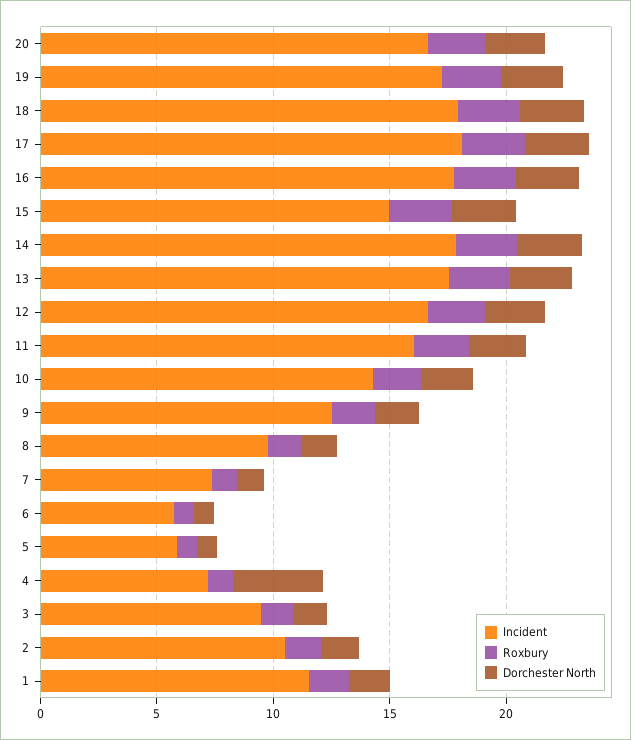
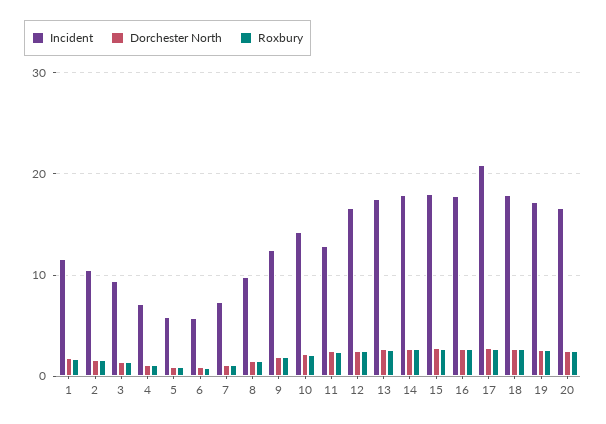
  {
    "Incident": {
      "20": 17,
      "19": 17,
      "18": 18,
-     "17": 18,
+     "17": 21,
      "16": 18,
-     "15": 15,
+     "15": 18,
      "14": 18,
      "13": 18,
      "12": 17,
-     "11": 16,
+     "11": 13,
      "10": 14,
      "9": 13,
      "8": 10,
      "7": 7,
      "6": 6,
      "5": 6,
      "4": 7,
      "3": 9,
      "2": 11,
      "1": 12
    },
    "Roxbury": {
      "20": 2,
      "19": 3,
      "18": 3,
      "17": 3,
      "16": 3,
      "15": 3,
      "14": 3,
      "13": 3,
      "12": 2,
      "11": 2,
      "10": 2,
      "9": 2,
      "8": 1,
      "7": 1,
      "6": 1,
      "5": 1,
      "4": 1,
      "3": 1,
      "2": 2,
      "1": 2
    },
    "Dorchester North": {
      "20": 3,
      "19": 3,
      "18": 3,
      "17": 3,
      "16": 3,
      "15": 3,
      "14": 3,
      "13": 3,
      "12": 3,
      "11": 2,
      "10": 2,
      "9": 2,
      "8": 1,
      "7": 1,
      "6": 1,
      "5": 1,
-     "4": 4,
+     "4": 1,
      "3": 1,
      "2": 2,
      "1": 2
    }
  }

